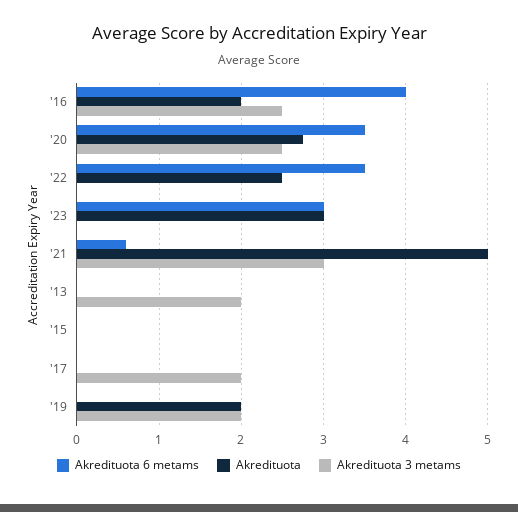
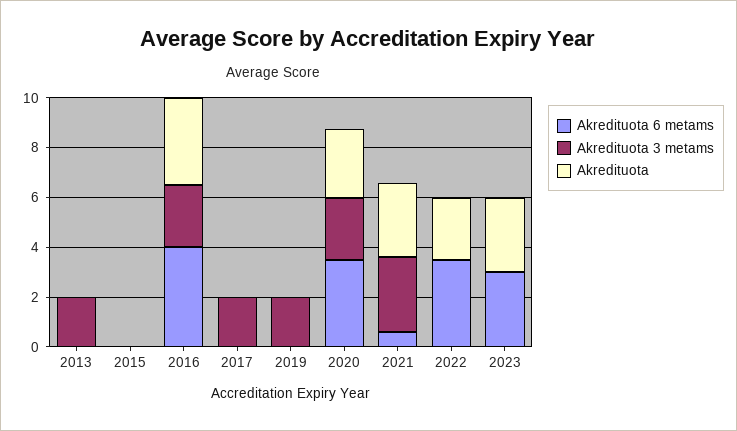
  {
    "Akredituota 6 metams": {
      "'16": 4,
      "'20": 3.5,
      "'22": 3.5,
      "'23": 3,
      "'21": 0.6,
      "'13": 0,
      "'15": 0,
      "'17": 0,
      "'19": 0
    },
    "Akredituota": {
-     "'16": 2,
+     "'16": 3.5,
      "'20": 2.8,
      "'22": 2.5,
      "'23": 3,
-     "'21": 5,
+     "'21": 3,
      "'13": 0,
      "'15": 0,
      "'17": 0,
-     "'19": 2
+     "'19": 0
    },
    "Akredituota 3 metams": {
      "'16": 2.5,
      "'20": 2.5,
      "'22": 0,
      "'23": 0,
      "'21": 3,
      "'13": 2,
      "'15": 0,
      "'17": 2,
      "'19": 2
    }
  }

